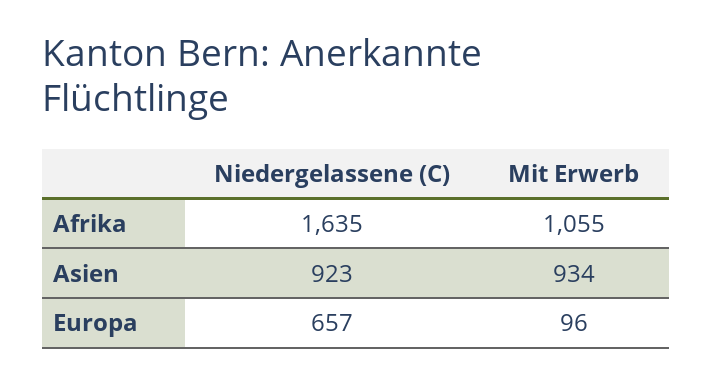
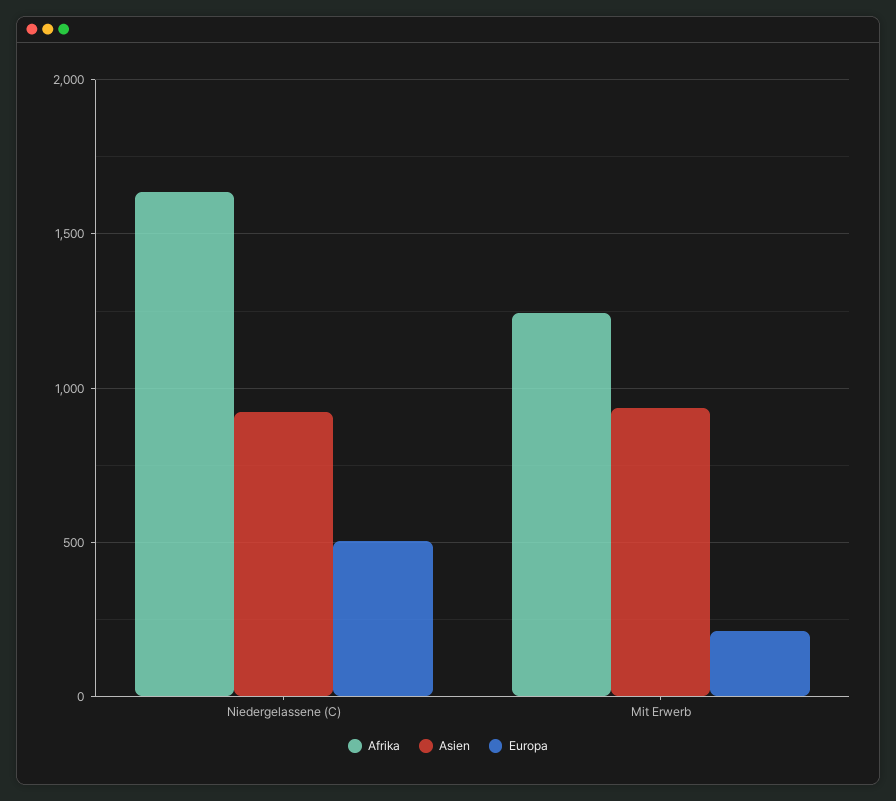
  {
    "Afrika": {
      "Niedergelassene (C)": 1635,
-     "Mit Erwerb": 1055
+     "Mit Erwerb": 1250
    },
    "Asien": {
      "Niedergelassene (C)": 923,
      "Mit Erwerb": 934
    },
    "Europa": {
-     "Niedergelassene (C)": 657,
+     "Niedergelassene (C)": 500,
-     "Mit Erwerb": 96
+     "Mit Erwerb": 200
    }
  }

